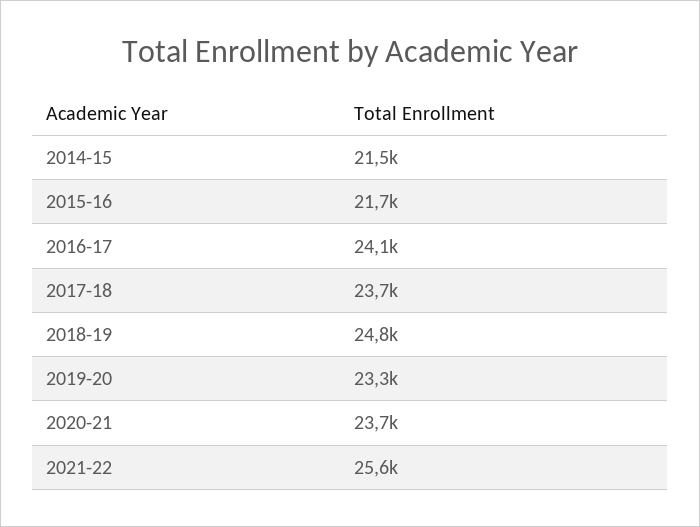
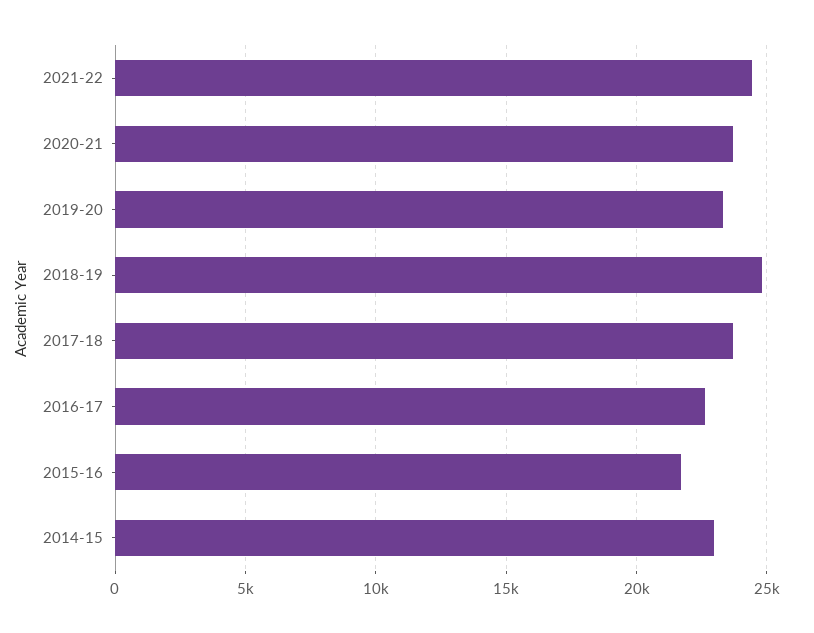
  {
-   "2014-15": 21500,
+   "2014-15": 23000,
    "2015-16": 21700,
-   "2016-17": 24100,
+   "2016-17": 22500,
    "2017-18": 23700,
    "2018-19": 24800,
    "2019-20": 23300,
    "2020-21": 23700,
-   "2021-22": 25600
+   "2021-22": 24500
  }

